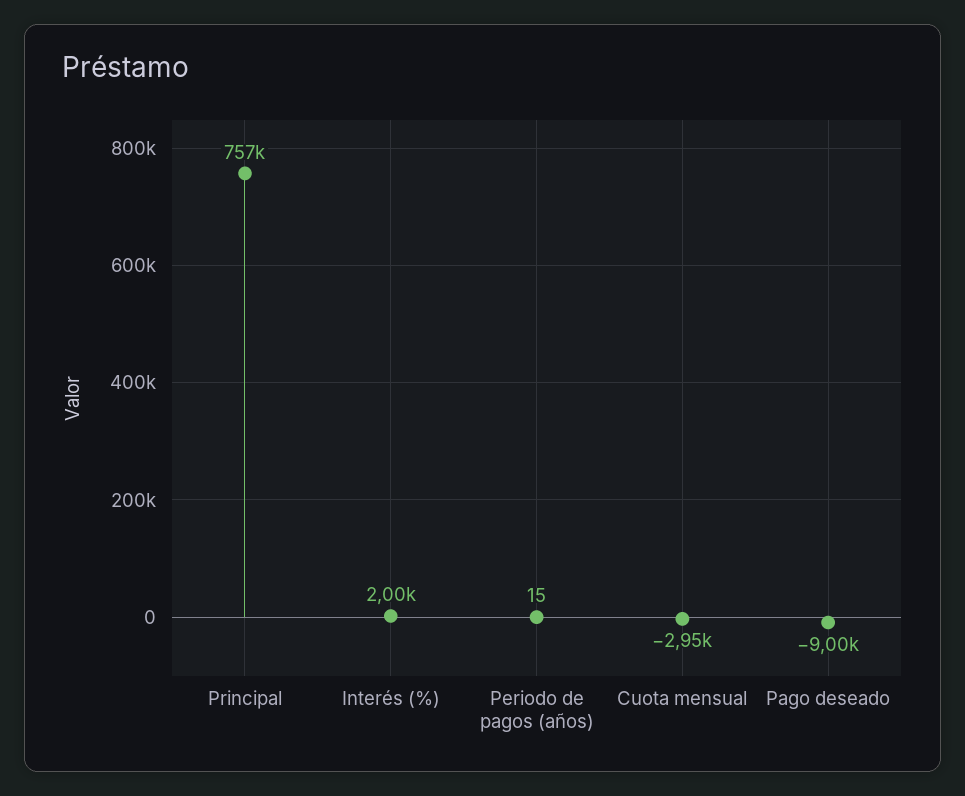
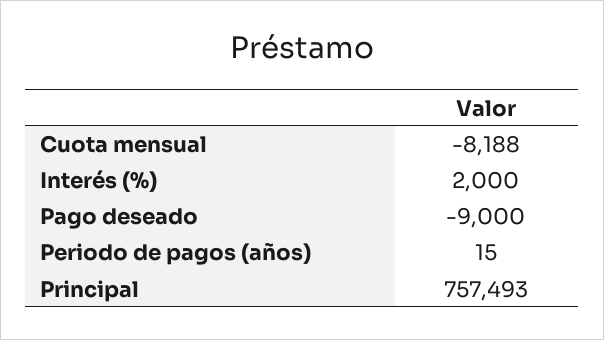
  {
    "Principal": 757493,
    "Interés (%)": 2000,
    "Periodo de pagos (años)": 15,
-   "Cuota mensual": -2950,
+   "Cuota mensual": -8188,
    "Pago deseado": -9000
  }

